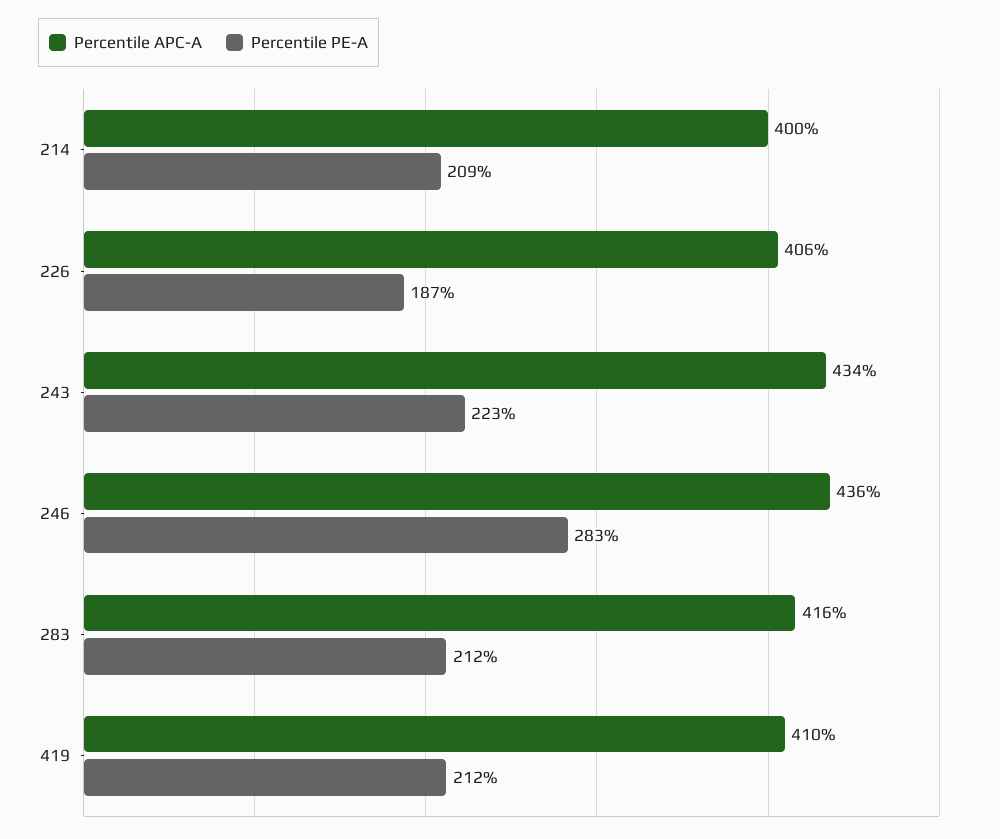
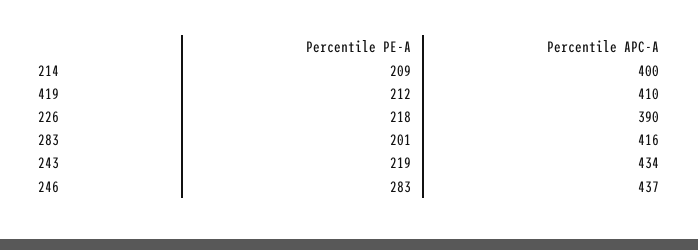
  {
    "Percentile APC-A": {
      "214": 400,
-     "226": 406,
+     "226": 390,
      "243": 434,
-     "246": 436,
+     "246": 437,
      "283": 416,
      "419": 410
    },
    "Percentile PE-A": {
      "214": 209,
-     "226": 187,
+     "226": 218,
-     "243": 223,
+     "243": 219,
      "246": 283,
-     "283": 212,
+     "283": 201,
      "419": 212
    }
  }

